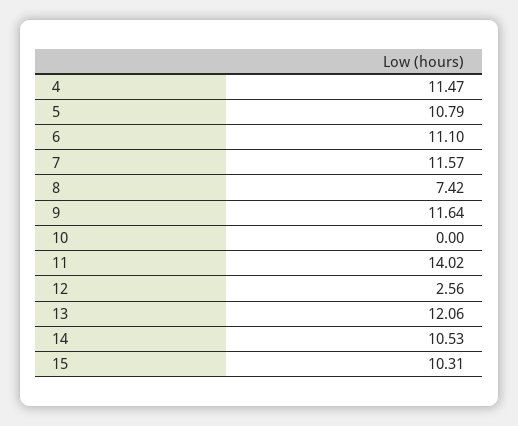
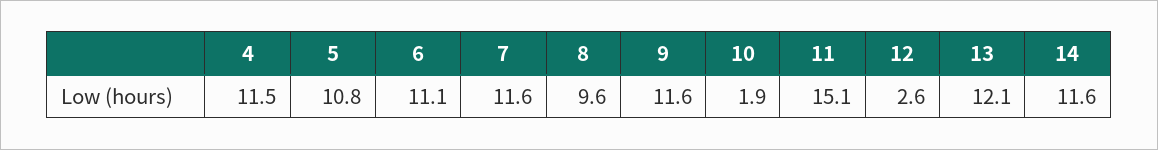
  {
    "4": 11.47,
    "5": 10.79,
    "6": 11.1,
    "7": 11.57,
-   "8": 7.42,
+   "8": 9.6,
    "9": 11.64,
-   "10": 0,
+   "10": 1.9,
-   "11": 14.02,
+   "11": 15.1,
    "12": 2.56,
    "13": 12.06,
-   "14": 10.53,
+   "14": 11.6
-   "15": 10.31
  }

